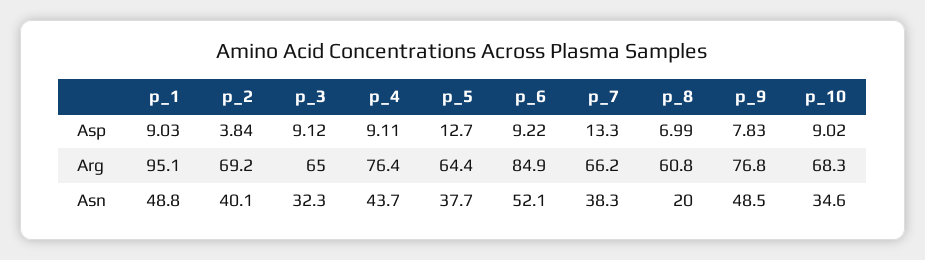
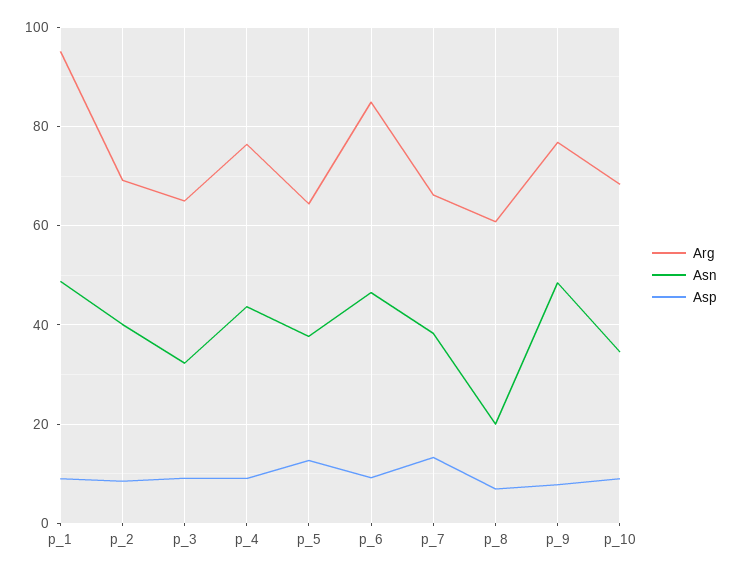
  {
    "Asp": {
      "p_1": 9.03,
-     "p_2": 3.84,
+     "p_2": 8,
      "p_3": 9.12,
      "p_4": 9.11,
      "p_5": 12.7,
      "p_6": 9.22,
      "p_7": 13.3,
      "p_8": 6.99,
      "p_9": 7.83,
      "p_10": 9.02
    },
    "Arg": {
      "p_1": 95.1,
      "p_2": 69.2,
      "p_3": 65,
      "p_4": 76.4,
      "p_5": 64.4,
      "p_6": 84.9,
      "p_7": 66.2,
      "p_8": 60.8,
      "p_9": 76.8,
      "p_10": 68.3
    },
    "Asn": {
      "p_1": 48.8,
      "p_2": 40.1,
      "p_3": 32.3,
      "p_4": 43.7,
      "p_5": 37.7,
-     "p_6": 52.1,
+     "p_6": 46,
      "p_7": 38.3,
      "p_8": 20,
      "p_9": 48.5,
      "p_10": 34.6
    }
  }

